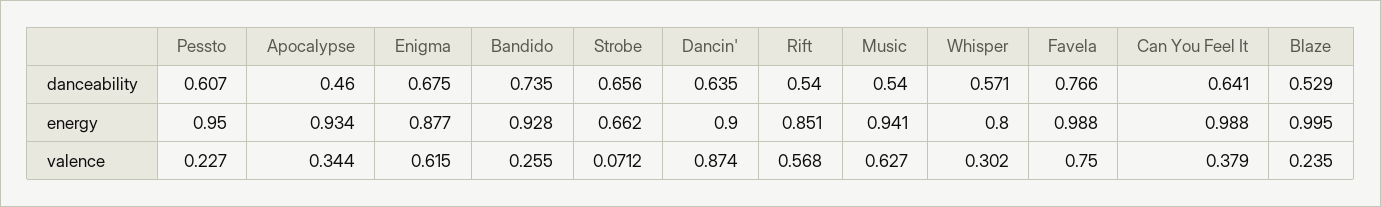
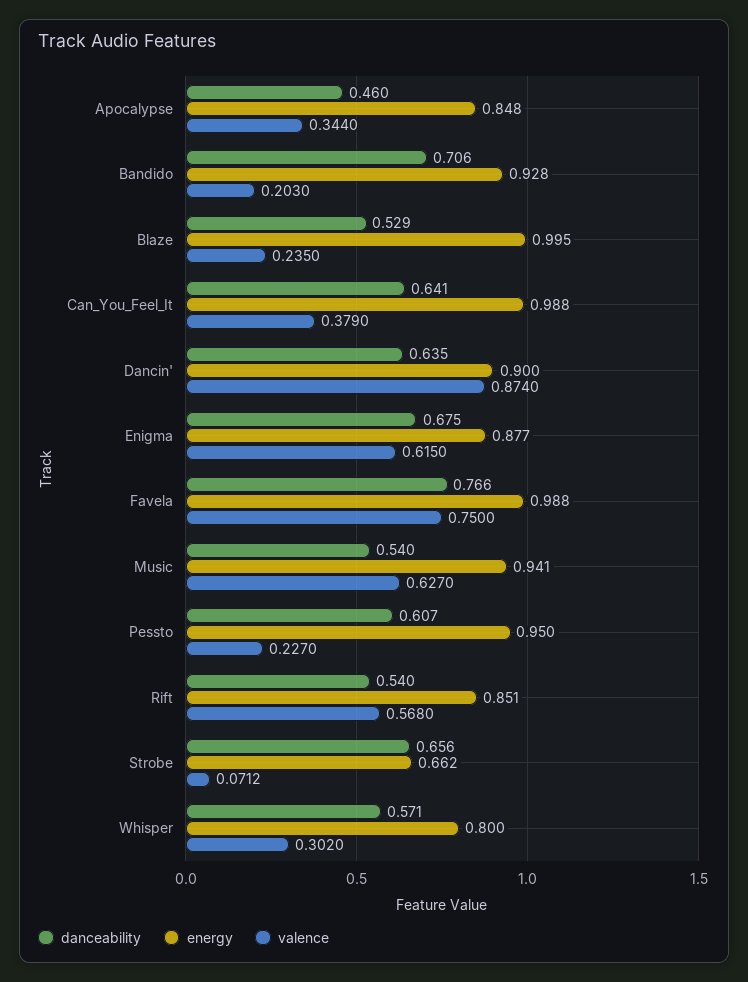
  {
    "danceability": {
      "Pessto": 0.607,
      "Apocalypse": 0.46,
      "Enigma": 0.675,
-     "Bandido": 0.735,
+     "Bandido": 0.706,
      "Strobe": 0.656,
      "Dancin'": 0.635,
      "Rift": 0.54,
      "Music": 0.54,
      "Whisper": 0.571,
      "Favela": 0.766,
      "Can You Feel It": 0.641,
      "Blaze": 0.529
    },
    "energy": {
      "Pessto": 0.95,
-     "Apocalypse": 0.934,
+     "Apocalypse": 0.848,
      "Enigma": 0.877,
      "Bandido": 0.928,
      "Strobe": 0.662,
      "Dancin'": 0.9,
      "Rift": 0.851,
      "Music": 0.941,
      "Whisper": 0.8,
      "Favela": 0.988,
      "Can You Feel It": 0.988,
      "Blaze": 0.995
    },
    "valence": {
      "Pessto": 0.227,
      "Apocalypse": 0.344,
      "Enigma": 0.615,
-     "Bandido": 0.255,
+     "Bandido": 0.203,
      "Strobe": 0.0712,
      "Dancin'": 0.874,
      "Rift": 0.568,
      "Music": 0.627,
      "Whisper": 0.302,
      "Favela": 0.75,
      "Can You Feel It": 0.379,
      "Blaze": 0.235
    }
  }

